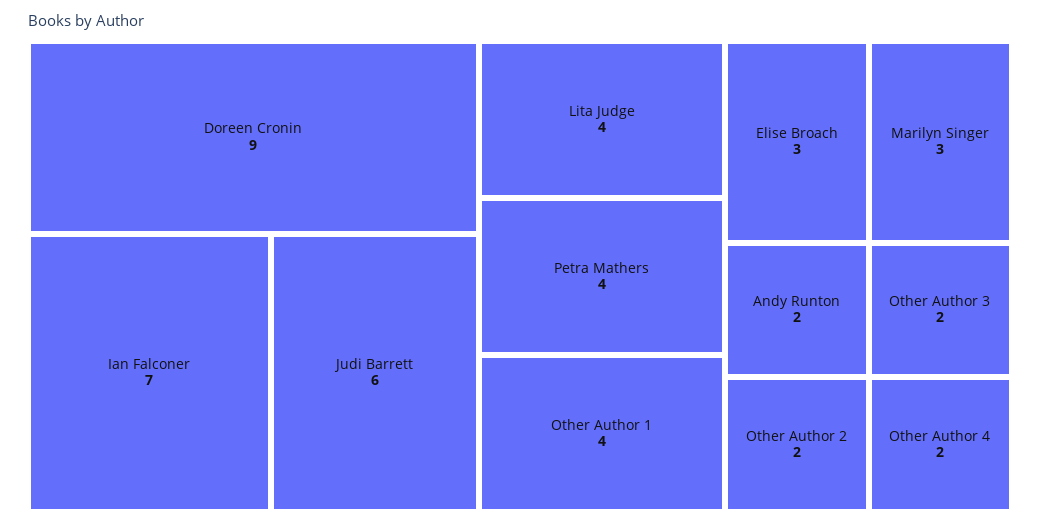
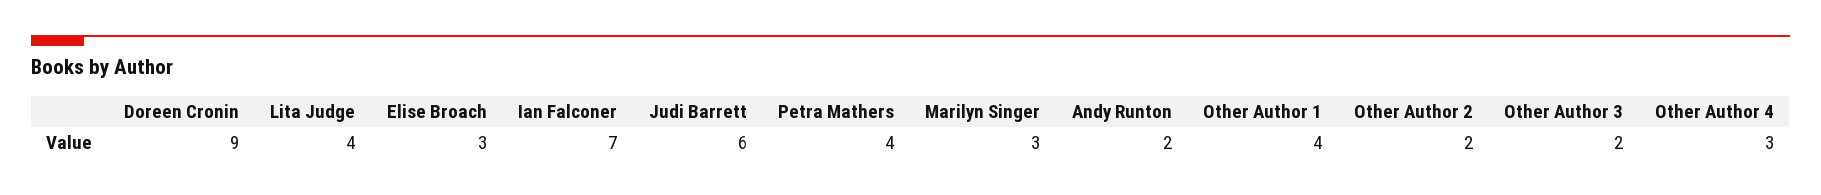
  {
    "Doreen Cronin": 9,
    "Ian Falconer": 7,
    "Judi Barrett": 6,
    "Lita Judge": 4,
    "Petra Mathers": 4,
    "Other Author 1": 4,
    "Elise Broach": 3,
    "Marilyn Singer": 3,
    "Andy Runton": 2,
    "Other Author 2": 2,
    "Other Author 3": 2,
-   "Other Author 4": 2
+   "Other Author 4": 3
  }

